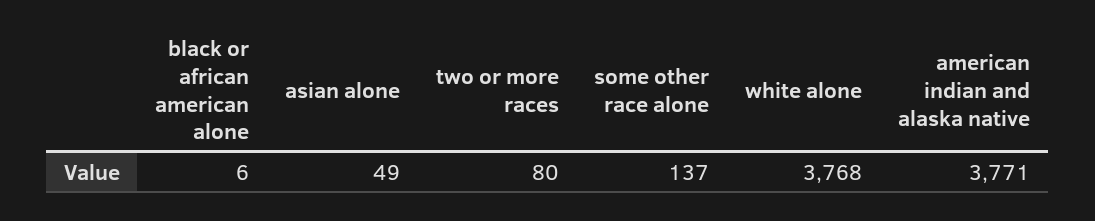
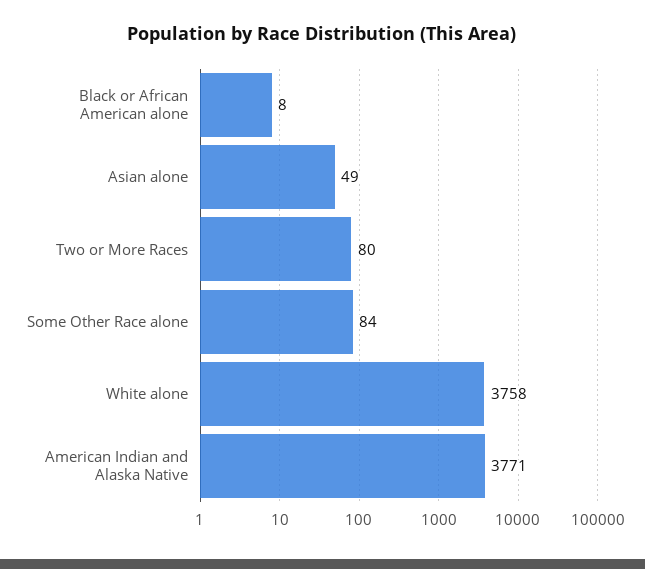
  {
-   "black or african american alone": 6,
+   "black or african american alone": 8,
    "asian alone": 49,
    "two or more races": 80,
-   "some other race alone": 137,
+   "some other race alone": 84,
-   "white alone": 3768,
+   "white alone": 3758,
    "american indian and alaska native": 3771
  }

